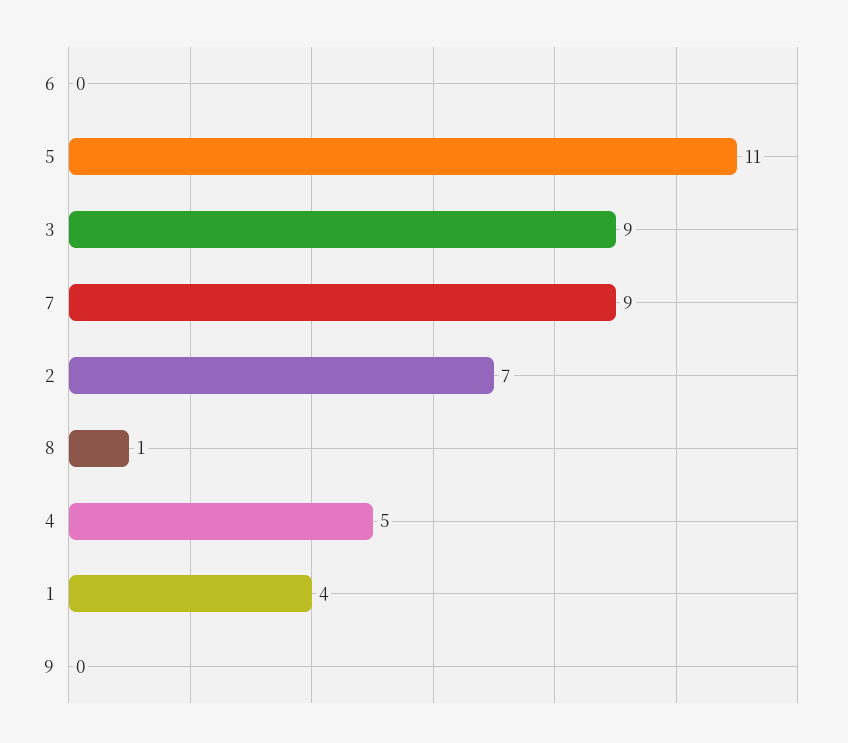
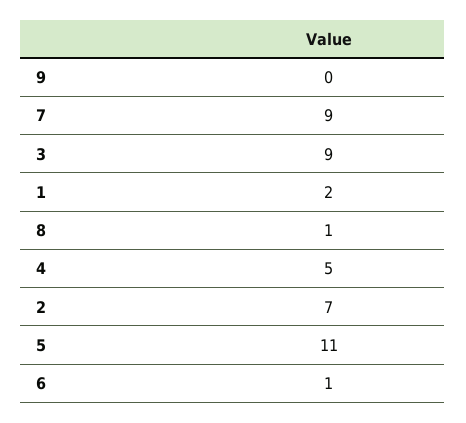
  {
-   "6": 0,
+   "6": 1,
    "5": 11,
    "3": 9,
    "7": 9,
    "2": 7,
    "8": 1,
    "4": 5,
-   "1": 4,
+   "1": 2,
    "9": 0
  }

